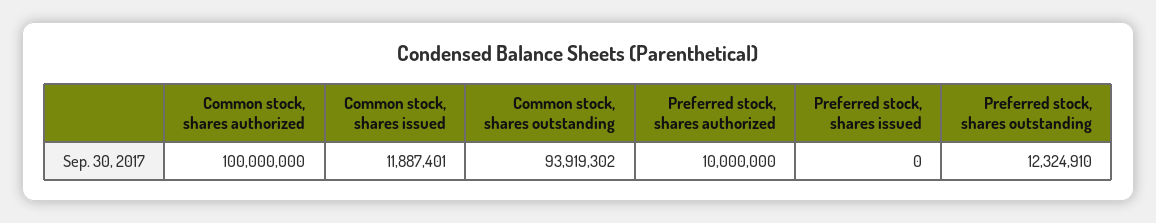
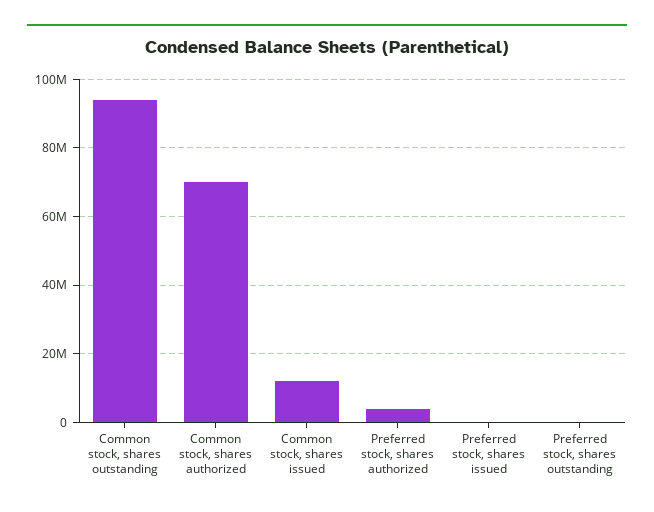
  {
-   "Common stock, shares authorized": 100000000,
+   "Common stock, shares authorized": 70000000,
    "Common stock, shares issued": 11887401,
    "Common stock, shares outstanding": 93919302,
-   "Preferred stock, shares authorized": 10000000,
+   "Preferred stock, shares authorized": 4000000,
    "Preferred stock, shares issued": 0,
-   "Preferred stock, shares outstanding": 12324910
+   "Preferred stock, shares outstanding": 0
  }

